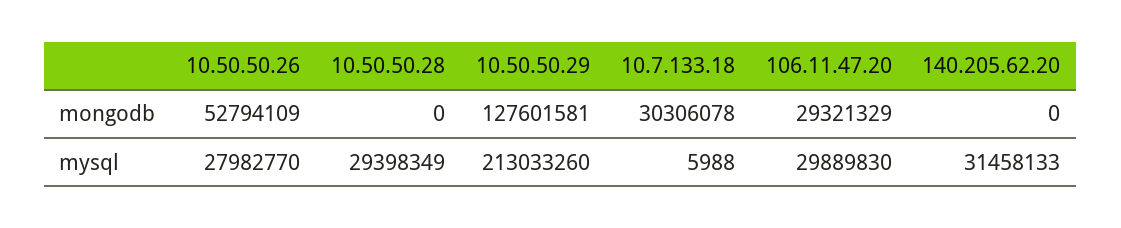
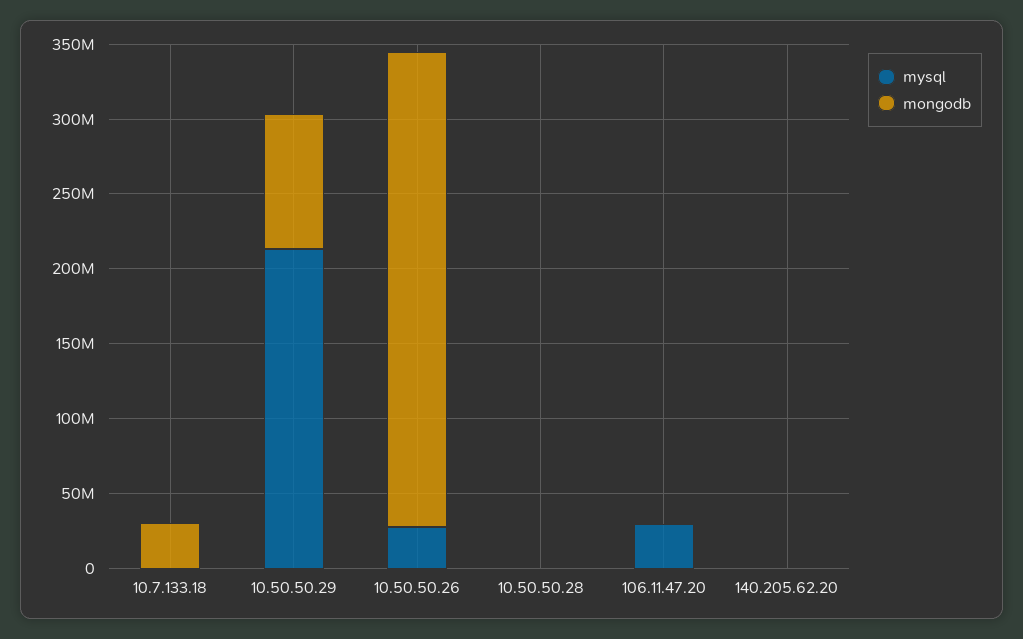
  {
    "mongodb": {
-     "10.50.50.26": 52794109,
+     "10.50.50.26": 320000000,
      "10.50.50.28": 0,
-     "10.50.50.29": 127601581,
+     "10.50.50.29": 90000000,
      "10.7.133.18": 30306078,
-     "106.11.47.20": 29321329,
+     "106.11.47.20": 0,
      "140.205.62.20": 0
    },
    "mysql": {
      "10.50.50.26": 27982770,
-     "10.50.50.28": 29398349,
+     "10.50.50.28": 0,
      "10.50.50.29": 213033260,
      "10.7.133.18": 5988,
      "106.11.47.20": 29889830,
-     "140.205.62.20": 31458133
+     "140.205.62.20": 0
    }
  }

